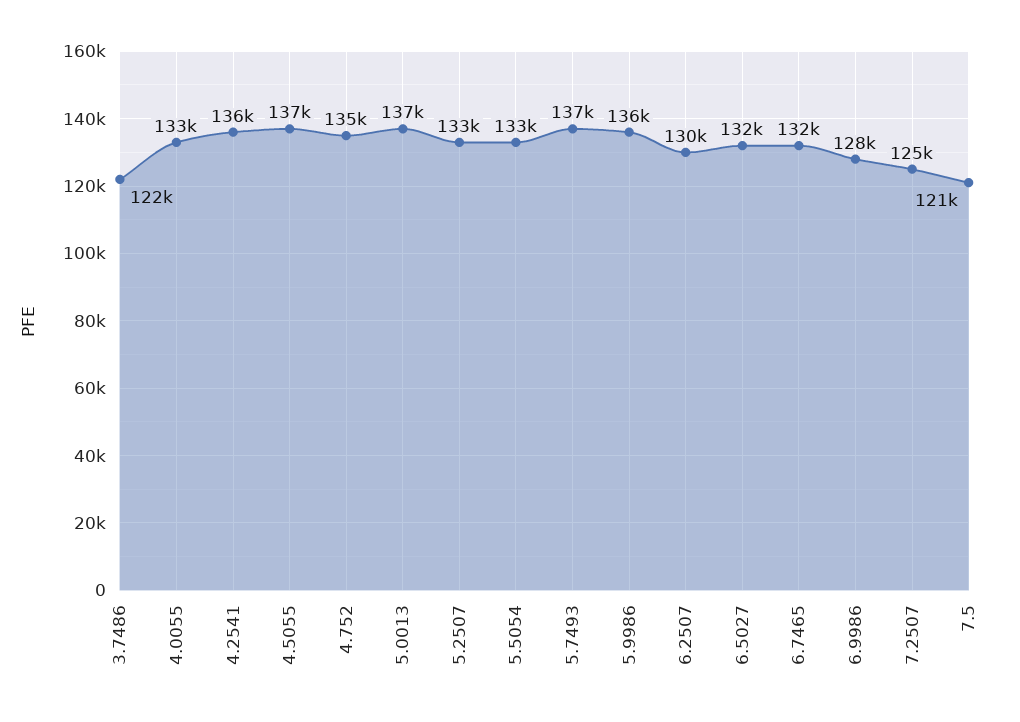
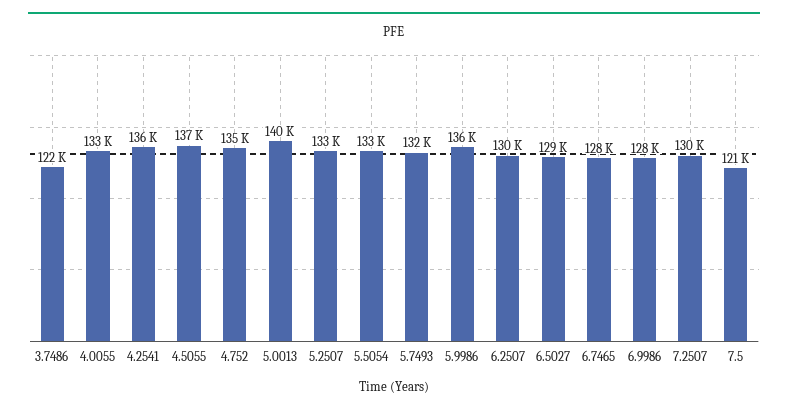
  {
    "3.7486": 122000,
    "4.0055": 133000,
    "4.2541": 136000,
    "4.5055": 137000,
    "4.752": 135000,
-   "5.0013": 137000,
+   "5.0013": 140000,
    "5.2507": 133000,
    "5.5054": 133000,
-   "5.7493": 137000,
+   "5.7493": 132000,
    "5.9986": 136000,
    "6.2507": 130000,
-   "6.5027": 132000,
+   "6.5027": 129000,
-   "6.7465": 132000,
+   "6.7465": 128000,
    "6.9986": 128000,
-   "7.2507": 125000,
+   "7.2507": 130000,
    "7.5": 121000
  }

